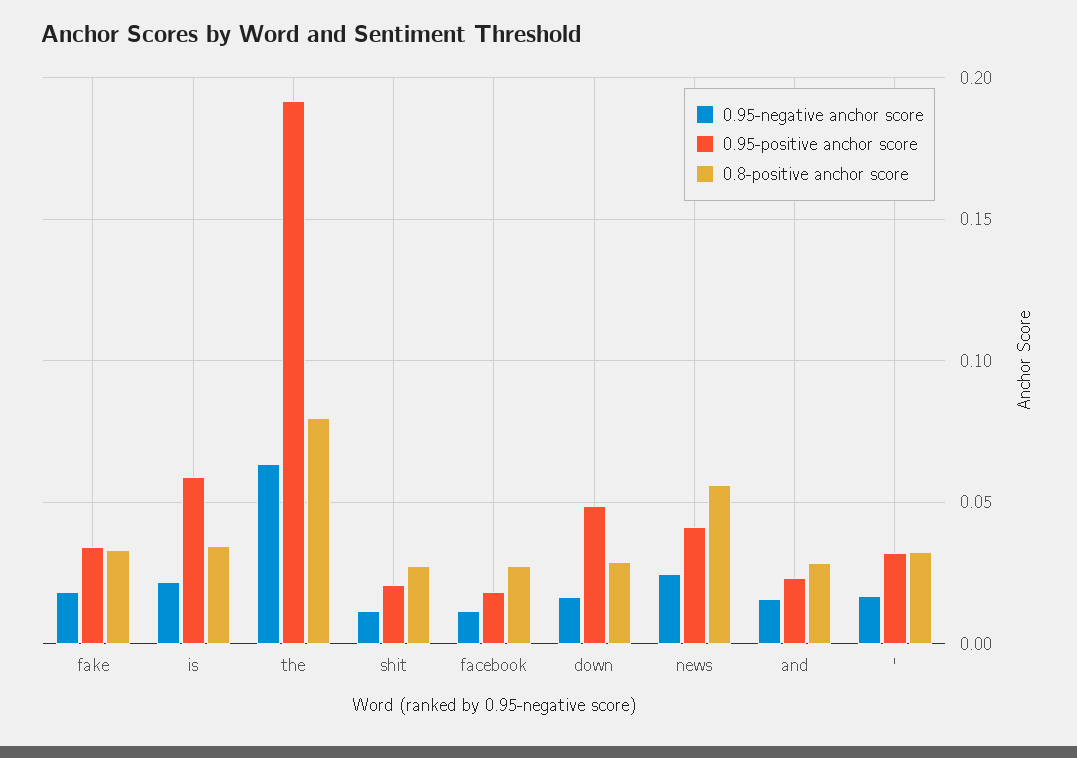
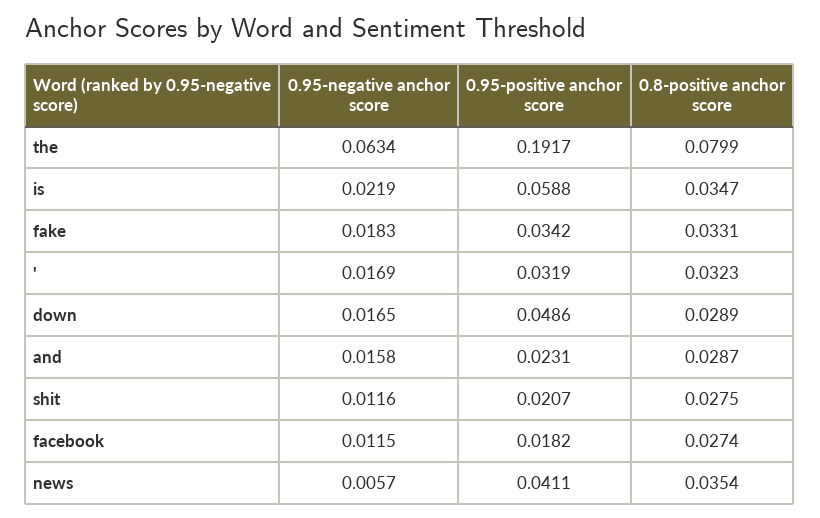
  {
    "0.95-negative anchor score": {
      "fake": 0.0183,
      "is": 0.0219,
      "the": 0.0634,
      "shit": 0.0116,
      "facebook": 0.0115,
      "down": 0.0165,
-     "news": 0.025,
+     "news": 0.0057,
      "and": 0.0158,
      "'": 0.0169
    },
    "0.95-positive anchor score": {
      "fake": 0.0342,
      "is": 0.0588,
      "the": 0.1917,
      "shit": 0.0207,
      "facebook": 0.0182,
      "down": 0.0486,
      "news": 0.0411,
      "and": 0.0231,
      "'": 0.0319
    },
    "0.8-positive anchor score": {
      "fake": 0.0331,
      "is": 0.0347,
      "the": 0.0799,
      "shit": 0.0275,
      "facebook": 0.0274,
      "down": 0.0289,
-     "news": 0.055,
+     "news": 0.0354,
      "and": 0.0287,
      "'": 0.0323
    }
  }

